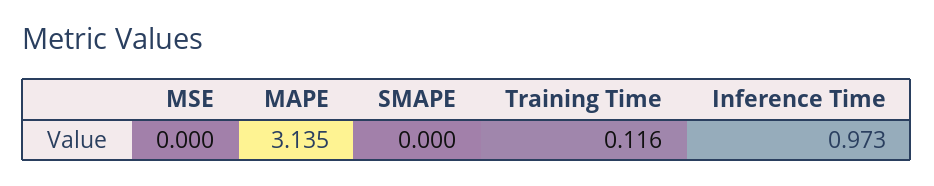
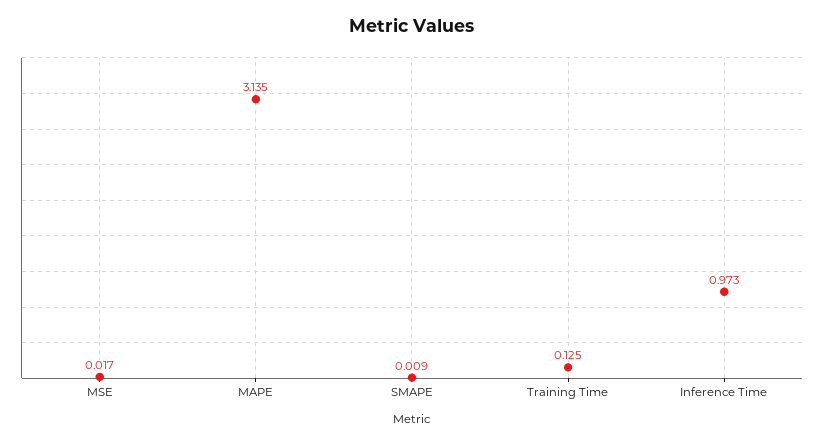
  {
-   "MSE": 0,
+   "MSE": 0.017,
    "MAPE": 3.135,
-   "SMAPE": 0,
+   "SMAPE": 0.009,
-   "Training Time": 0.116,
+   "Training Time": 0.125,
    "Inference Time": 0.973
  }

